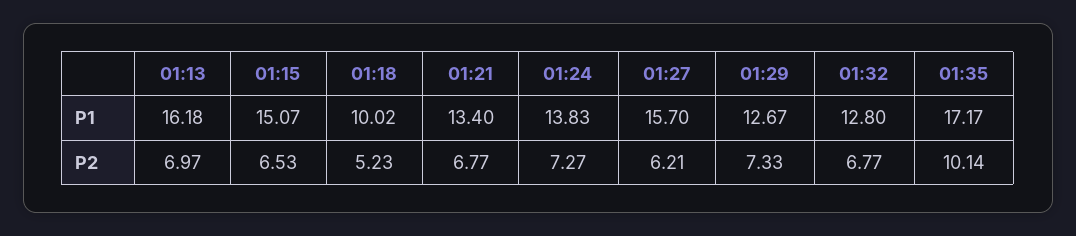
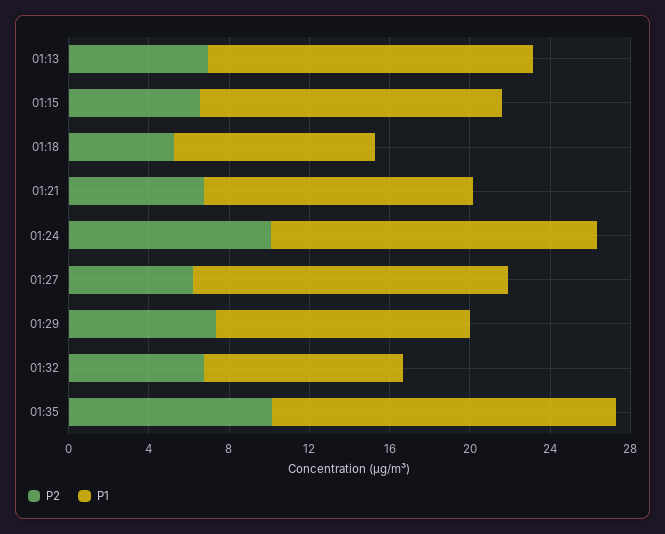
  {
    "P1": {
      "01:13": 16.18,
      "01:15": 15.07,
      "01:18": 10.02,
      "01:21": 13.4,
-     "01:24": 13.83,
+     "01:24": 16,
      "01:27": 15.7,
      "01:29": 12.67,
-     "01:32": 12.8,
+     "01:32": 10,
      "01:35": 17.17
    },
    "P2": {
      "01:13": 6.97,
      "01:15": 6.53,
      "01:18": 5.23,
      "01:21": 6.77,
-     "01:24": 7.27,
+     "01:24": 10,
      "01:27": 6.21,
      "01:29": 7.33,
      "01:32": 6.77,
      "01:35": 10.14
    }
  }

